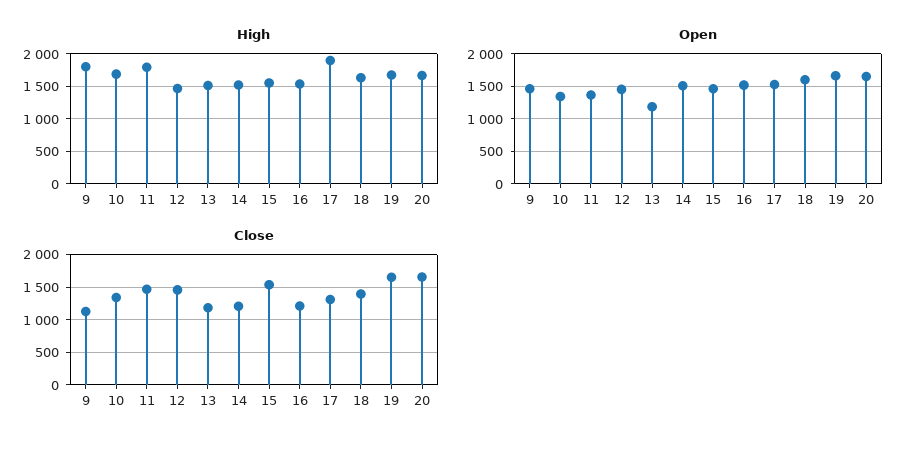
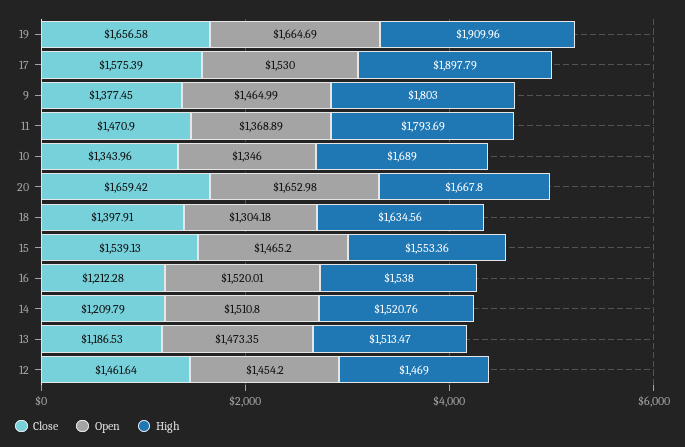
  {
    "High": {
      "9": 1803,
      "10": 1689,
      "11": 1793.69,
      "12": 1469,
      "13": 1513.47,
      "14": 1520.76,
      "15": 1553.36,
      "16": 1538,
      "17": 1897.79,
      "18": 1634.56,
-     "19": 1700,
+     "19": 1909.96,
      "20": 1667.8
    },
    "Open": {
      "9": 1464.99,
      "10": 1346,
      "11": 1368.89,
      "12": 1454.2,
-     "13": 1200,
+     "13": 1473.35,
      "14": 1510.8,
      "15": 1465.2,
      "16": 1520.01,
      "17": 1530,
-     "18": 1600,
+     "18": 1304.18,
      "19": 1664.69,
      "20": 1652.98
    },
    "Close": {
-     "9": 1100,
+     "9": 1377.45,
      "10": 1343.96,
      "11": 1470.9,
      "12": 1461.64,
      "13": 1186.53,
      "14": 1209.79,
      "15": 1539.13,
      "16": 1212.28,
-     "17": 1300,
+     "17": 1575.39,
      "18": 1397.91,
      "19": 1656.58,
      "20": 1659.42
    }
  }

